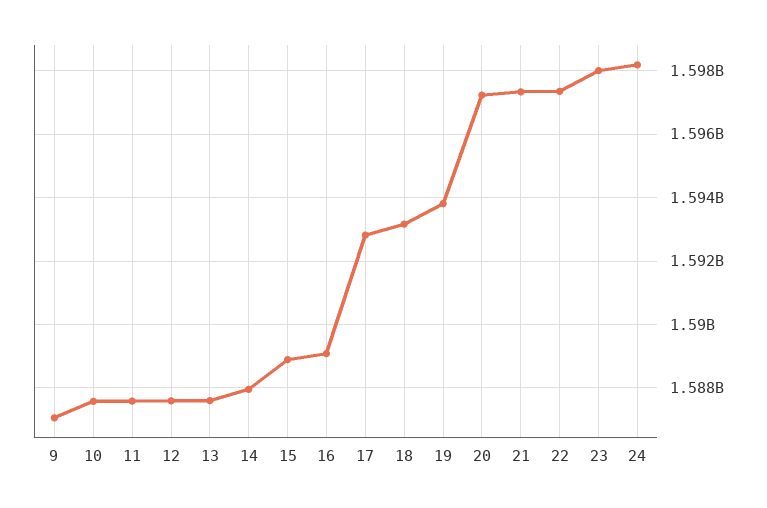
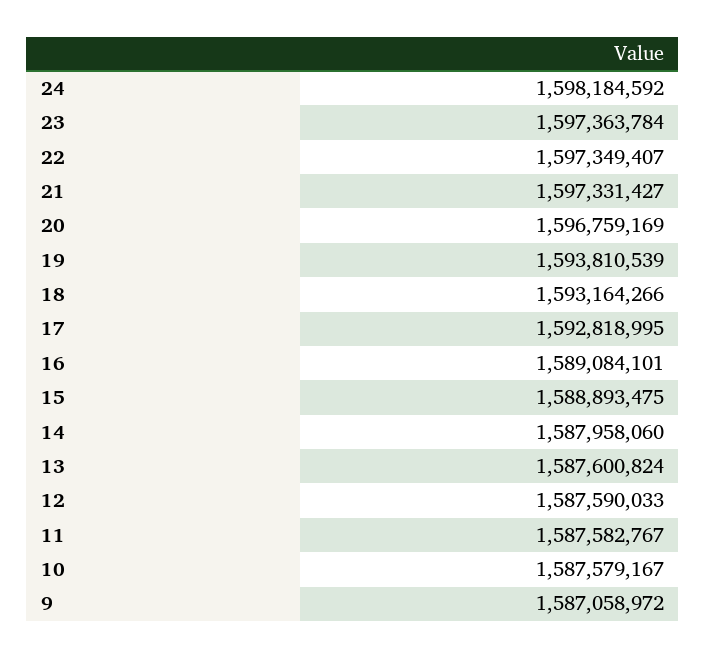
  {
    "9": 1587058972,
    "10": 1587579167,
    "11": 1587582767,
    "12": 1587590033,
    "13": 1587600824,
    "14": 1587958060,
    "15": 1588893475,
    "16": 1589084101,
    "17": 1592818995,
    "18": 1593164266,
    "19": 1593810539,
-   "20": 1597200000,
+   "20": 1596759169,
    "21": 1597331427,
    "22": 1597349407,
-   "23": 1598000000,
+   "23": 1597363784,
    "24": 1598184592
  }

